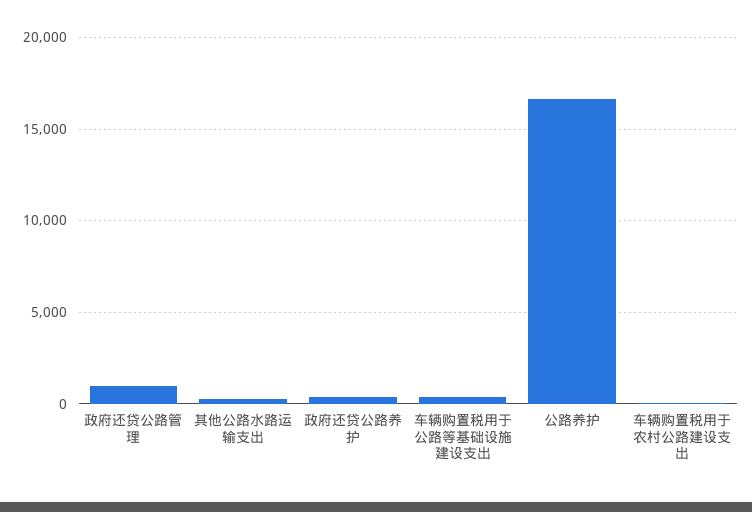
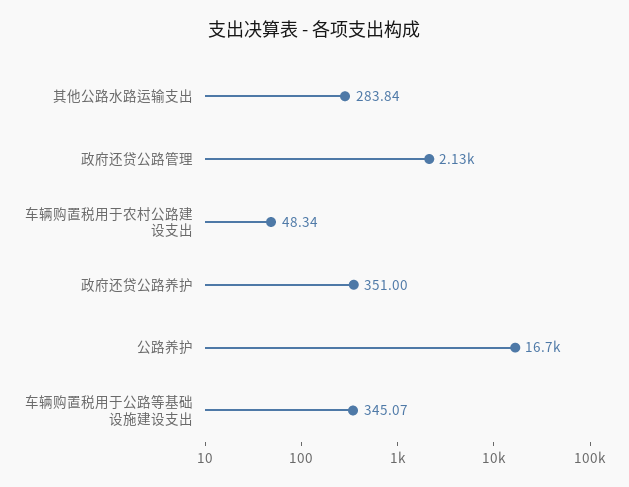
  {
-   "政府还贷公路管理": 1000,
+   "政府还贷公路管理": 2130,
    "其他公路水路运输支出": 283.84,
    "政府还贷公路养护": 351,
    "车辆购置税用于公路等基础设施建设支出": 345.07,
    "公路养护": 16700,
    "车辆购置税用于农村公路建设支出": 48.34
  }

